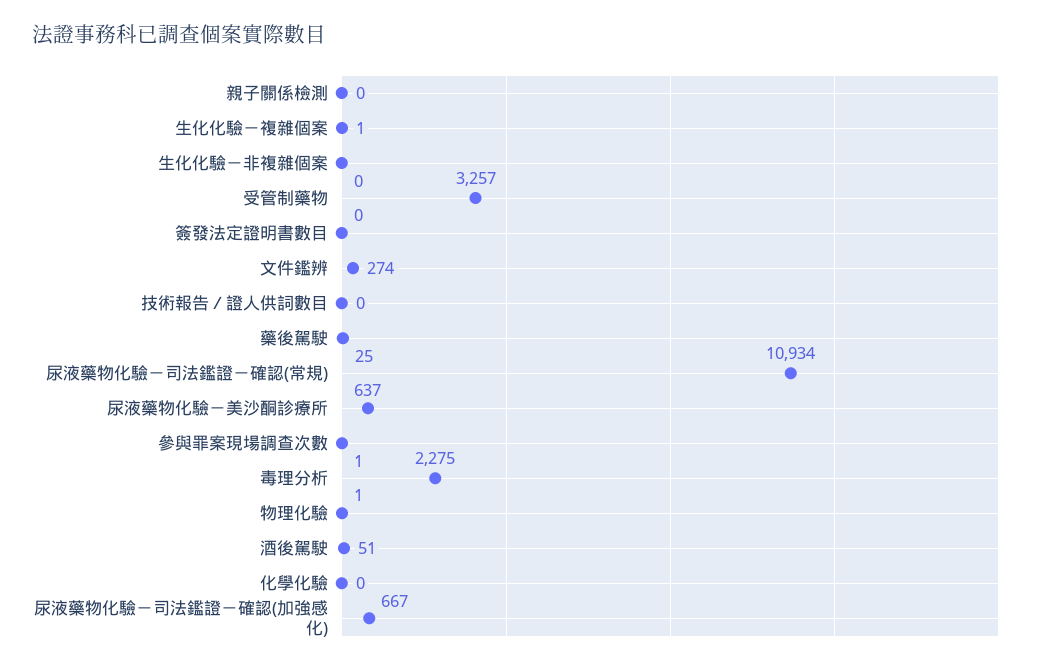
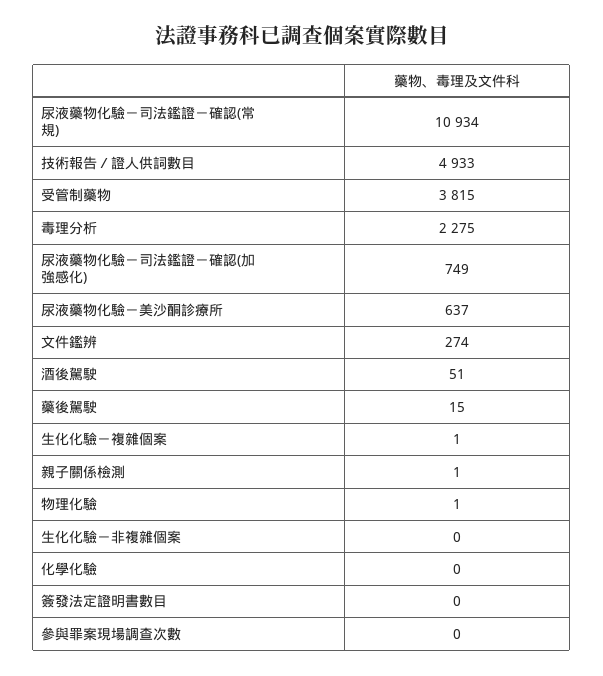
  {
-   "親子關係檢測": 0,
+   "親子關係檢測": 1,
    "生化化驗－複雜個案": 1,
    "生化化驗－非複雜個案": 0,
-   "受管制藥物": 3257,
+   "受管制藥物": 3815,
    "簽發法定證明書數目": 0,
    "文件鑑辨": 274,
-   "技術報告／證人供詞數目": 0,
+   "技術報告／證人供詞數目": 4933,
-   "藥後駕駛": 25,
+   "藥後駕駛": 15,
    "尿液藥物化驗－司法鑑證－確認(常規)": 10934,
    "尿液藥物化驗－美沙酮診療所": 637,
-   "參與罪案現場調查次數": 1,
+   "參與罪案現場調查次數": 0,
    "毒理分析": 2275,
    "物理化驗": 1,
    "酒後駕駛": 51,
    "化學化驗": 0,
-   "尿液藥物化驗－司法鑑證－確認(加強感化)": 667
+   "尿液藥物化驗－司法鑑證－確認(加強感化)": 749
  }

